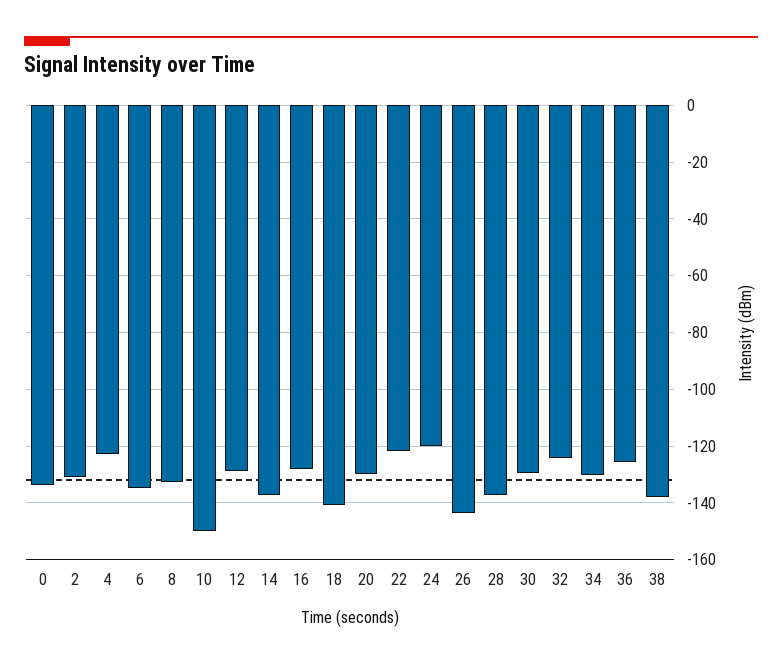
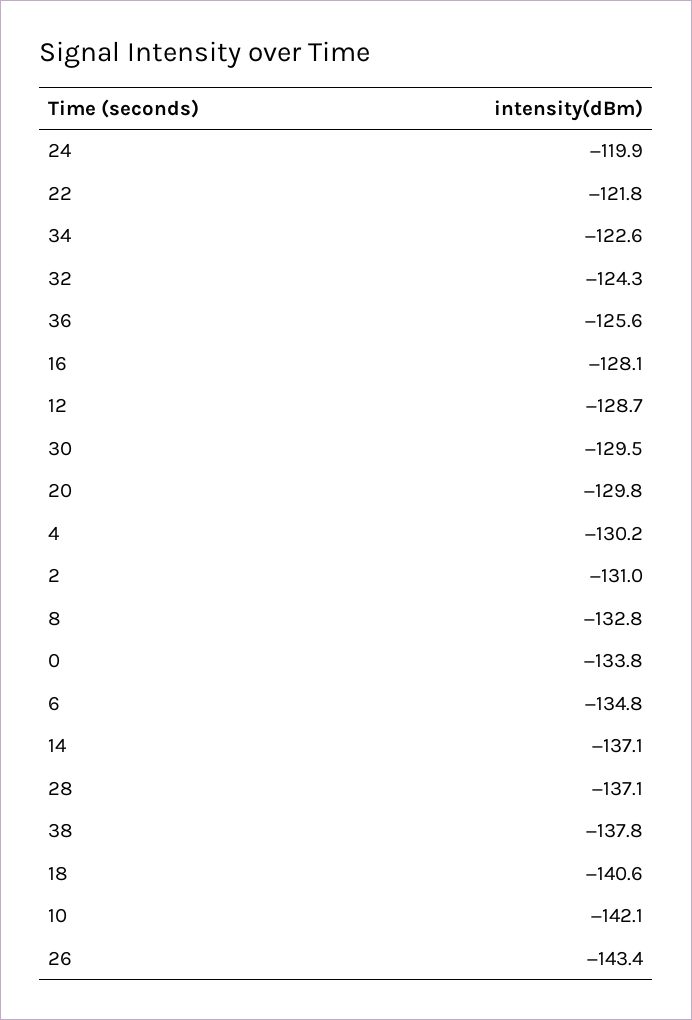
  {
    "0": -133.8,
    "2": -131,
-   "4": -122.5,
+   "4": -130.2,
    "6": -134.8,
    "8": -132.8,
-   "10": -150,
+   "10": -142.1,
    "12": -128.7,
    "14": -137.1,
    "16": -128.1,
    "18": -140.6,
    "20": -129.8,
    "22": -121.8,
    "24": -119.9,
    "26": -143.4,
    "28": -137.1,
    "30": -129.5,
    "32": -124.3,
-   "34": -130,
+   "34": -122.6,
    "36": -125.6,
    "38": -137.8
  }

